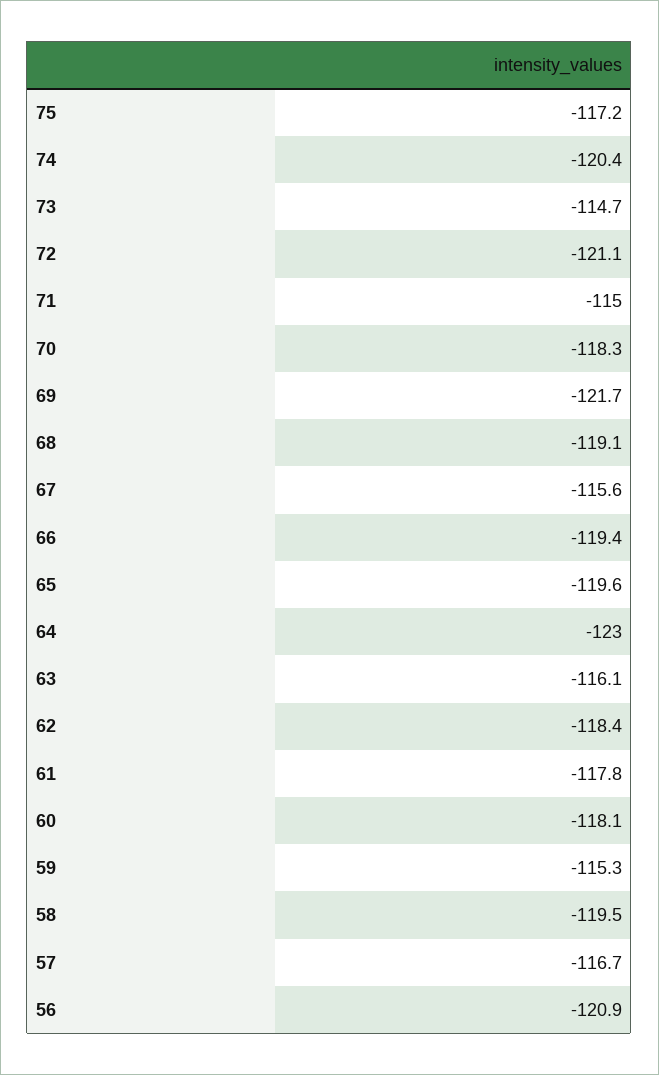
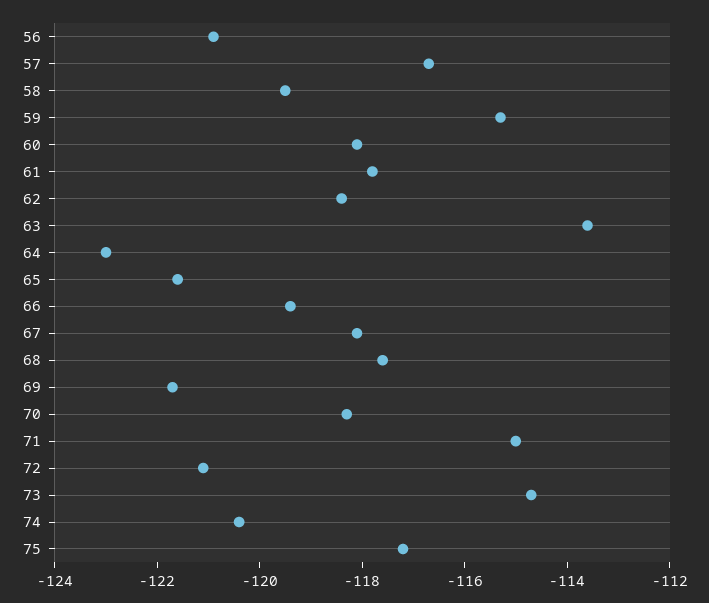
  {
    "75": -117.2,
    "74": -120.4,
    "73": -114.7,
    "72": -121.1,
    "71": -115,
    "70": -118.3,
    "69": -121.7,
-   "68": -119.1,
+   "68": -117.5,
-   "67": -115.6,
+   "67": -118,
    "66": -119.4,
-   "65": -119.6,
+   "65": -121.5,
    "64": -123,
-   "63": -116.1,
+   "63": -113.5,
    "62": -118.4,
    "61": -117.8,
    "60": -118.1,
    "59": -115.3,
    "58": -119.5,
    "57": -116.7,
    "56": -120.9
  }

